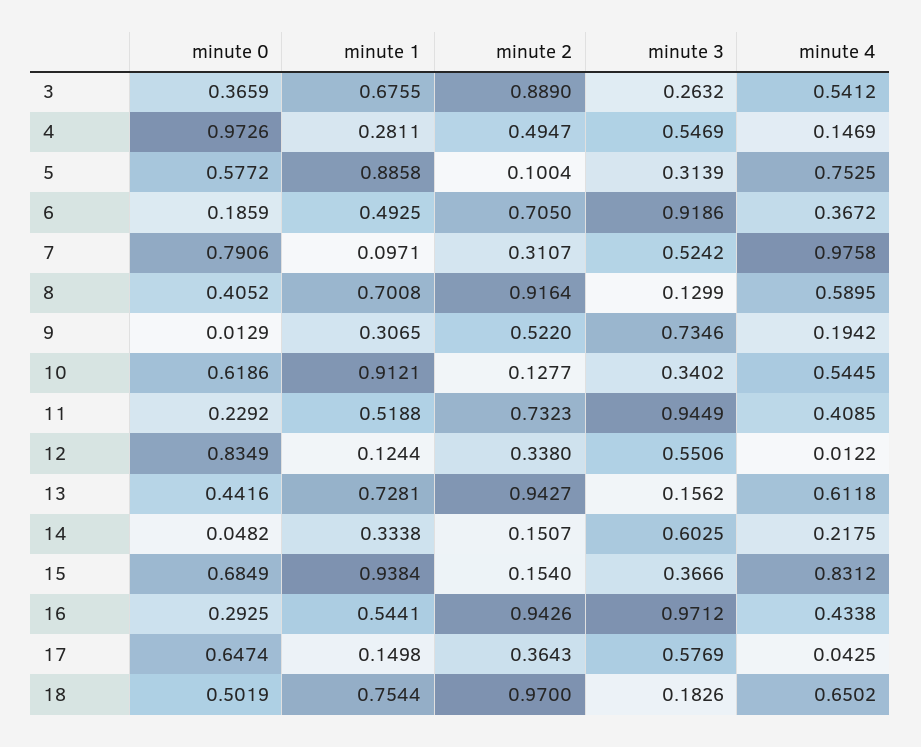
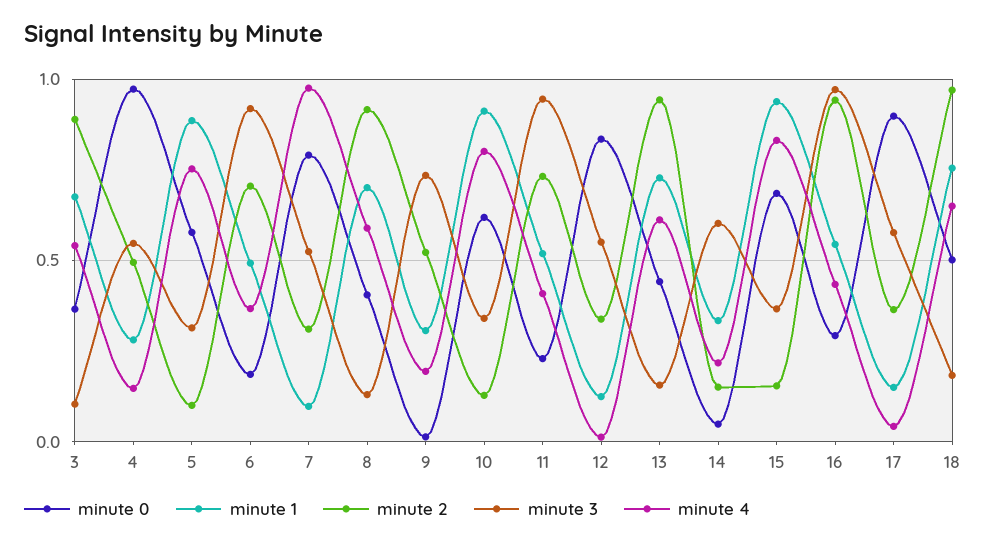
  {
    "minute 0": {
      "3": 0.3659,
      "4": 0.9726,
      "5": 0.5772,
      "6": 0.1859,
      "7": 0.7906,
      "8": 0.4052,
      "9": 0.0129,
      "10": 0.6186,
      "11": 0.2292,
      "12": 0.8349,
      "13": 0.4416,
      "14": 0.0482,
      "15": 0.6849,
      "16": 0.2925,
-     "17": 0.6474,
+     "17": 0.9,
      "18": 0.5019
    },
    "minute 1": {
      "3": 0.6755,
      "4": 0.2811,
      "5": 0.8858,
      "6": 0.4925,
      "7": 0.0971,
      "8": 0.7008,
      "9": 0.3065,
      "10": 0.9121,
      "11": 0.5188,
      "12": 0.1244,
      "13": 0.7281,
      "14": 0.3338,
      "15": 0.9384,
      "16": 0.5441,
      "17": 0.1498,
      "18": 0.7544
    },
    "minute 2": {
      "3": 0.889,
      "4": 0.4947,
      "5": 0.1004,
      "6": 0.705,
      "7": 0.3107,
      "8": 0.9164,
      "9": 0.522,
      "10": 0.1277,
      "11": 0.7323,
      "12": 0.338,
      "13": 0.9427,
      "14": 0.1507,
      "15": 0.154,
      "16": 0.9426,
      "17": 0.3643,
      "18": 0.97
    },
    "minute 3": {
-     "3": 0.2632,
+     "3": 0.1,
      "4": 0.5469,
      "5": 0.3139,
      "6": 0.9186,
      "7": 0.5242,
      "8": 0.1299,
      "9": 0.7346,
      "10": 0.3402,
      "11": 0.9449,
      "12": 0.5506,
      "13": 0.1562,
      "14": 0.6025,
      "15": 0.3666,
      "16": 0.9712,
      "17": 0.5769,
      "18": 0.1826
    },
    "minute 4": {
      "3": 0.5412,
      "4": 0.1469,
      "5": 0.7525,
      "6": 0.3672,
      "7": 0.9758,
      "8": 0.5895,
      "9": 0.1942,
-     "10": 0.5445,
+     "10": 0.8,
      "11": 0.4085,
      "12": 0.0122,
      "13": 0.6118,
      "14": 0.2175,
      "15": 0.8312,
      "16": 0.4338,
      "17": 0.0425,
      "18": 0.6502
    }
  }

